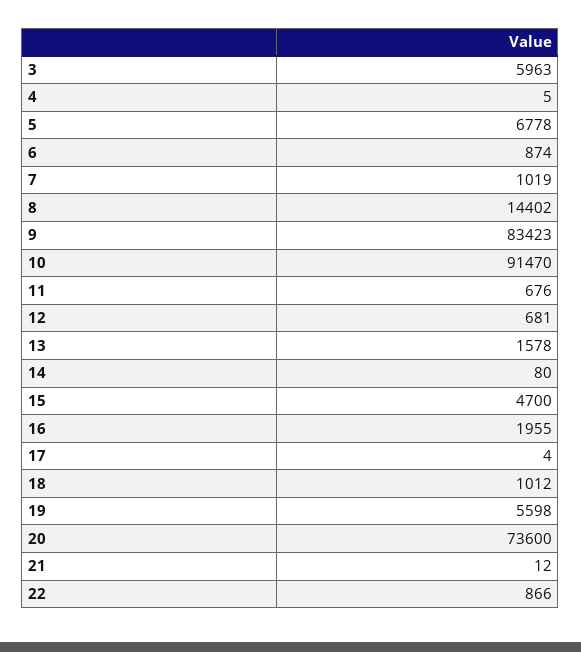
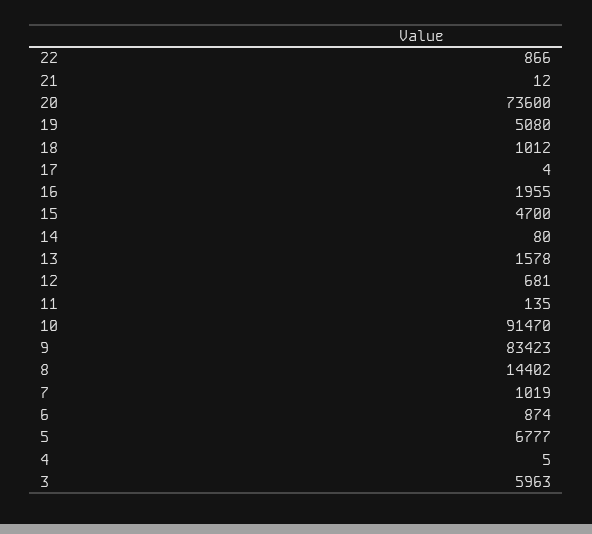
  {
    "3": 5963,
    "4": 5,
-   "5": 6778,
+   "5": 6777,
    "6": 874,
    "7": 1019,
    "8": 14402,
    "9": 83423,
    "10": 91470,
-   "11": 676,
+   "11": 135,
    "12": 681,
    "13": 1578,
    "14": 80,
    "15": 4700,
    "16": 1955,
    "17": 4,
    "18": 1012,
-   "19": 5598,
+   "19": 5080,
    "20": 73600,
    "21": 12,
    "22": 866
  }

